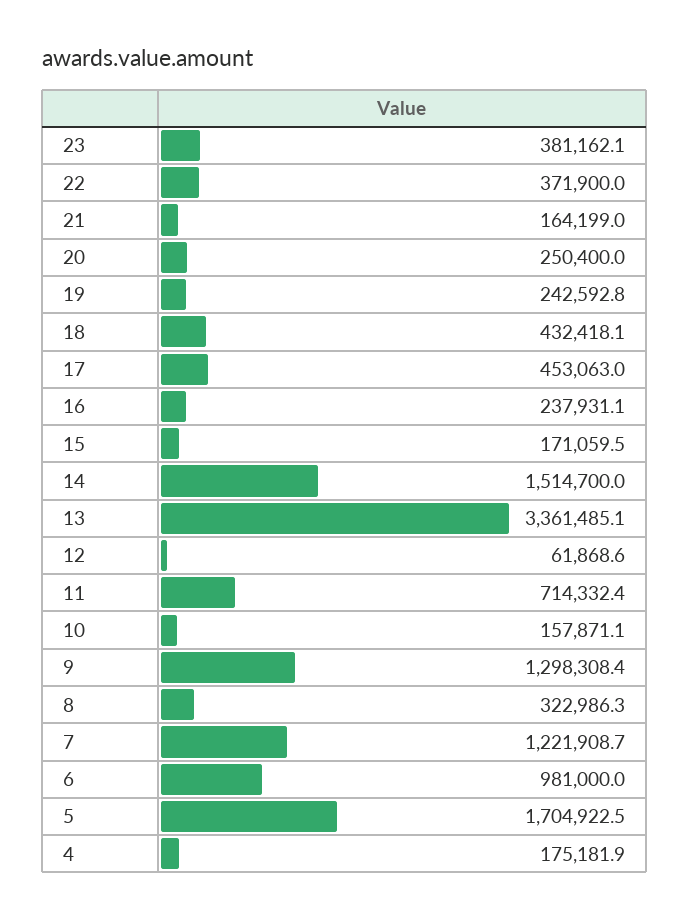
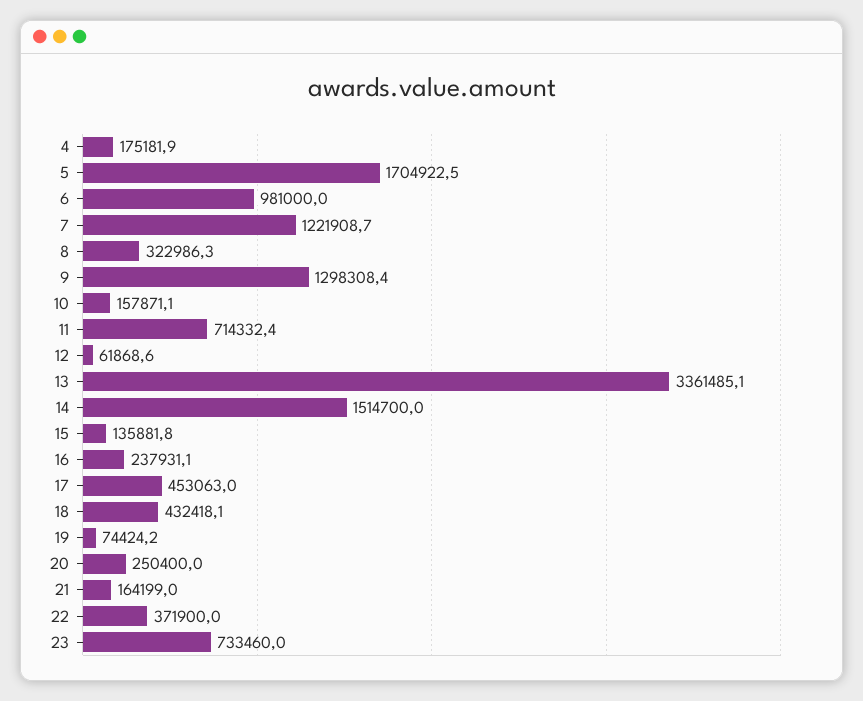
  {
-   "23": 381162.1,
+   "23": 733460,
    "22": 371900,
    "21": 164199,
    "20": 250400,
-   "19": 242592.8,
+   "19": 74424.2,
    "18": 432418.1,
    "17": 453063,
    "16": 237931.1,
-   "15": 171059.5,
+   "15": 135881.8,
    "14": 1514700,
    "13": 3361485.1,
    "12": 61868.6,
    "11": 714332.4,
    "10": 157871.1,
    "9": 1298308.4,
    "8": 322986.3,
    "7": 1221908.7,
    "6": 981000,
    "5": 1704922.5,
    "4": 175181.9
  }

